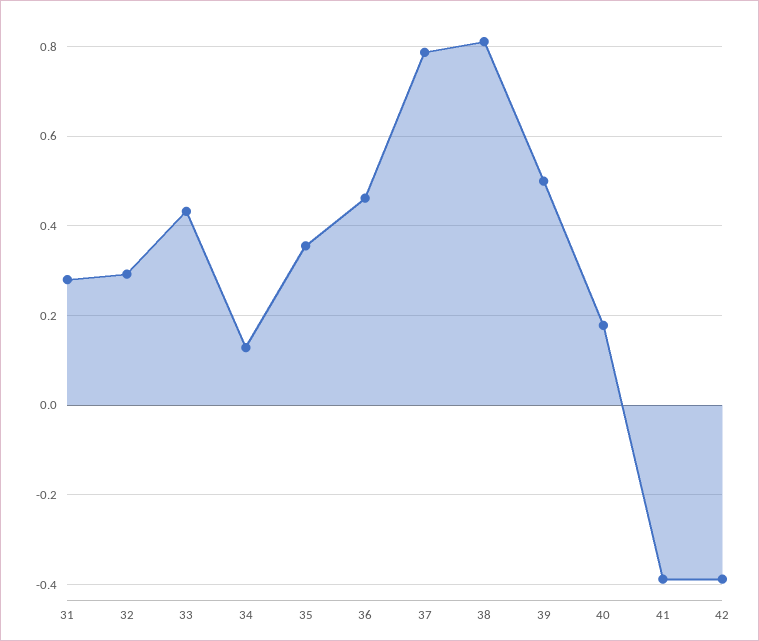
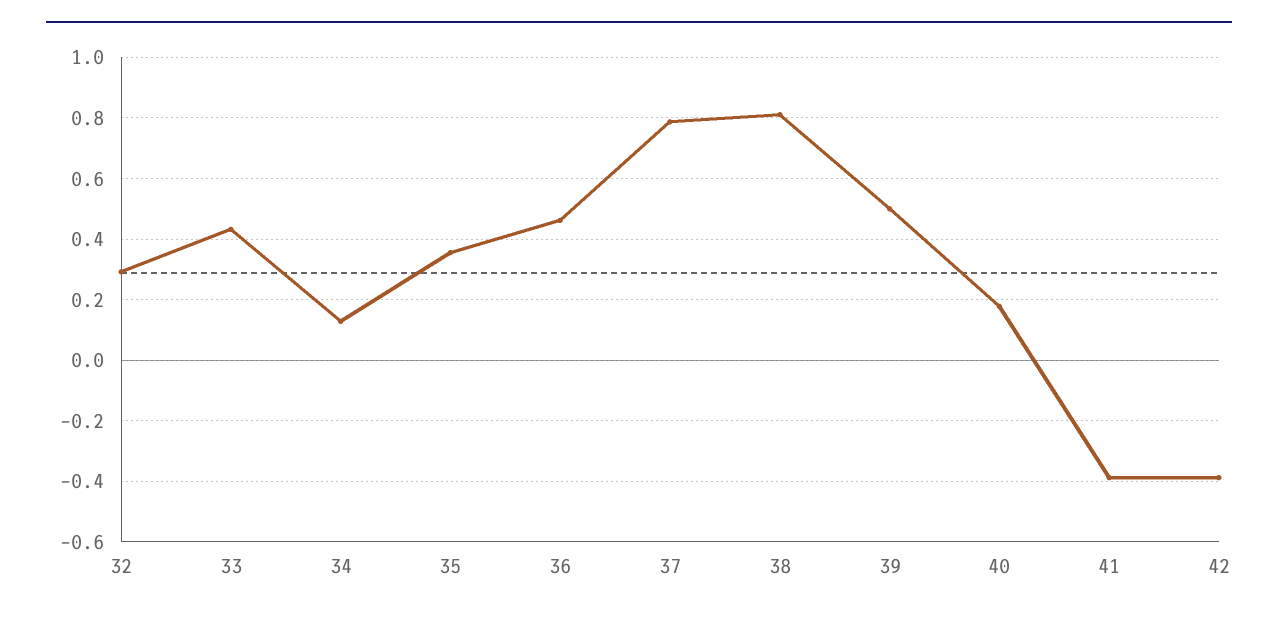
  {
-   "31": 0.28,
    "32": 0.3,
    "33": 0.44,
    "34": 0.12,
    "35": 0.36,
    "36": 0.46,
    "37": 0.78,
    "38": 0.82,
    "39": 0.5,
    "40": 0.18,
    "41": -0.38,
    "42": -0.38
  }

